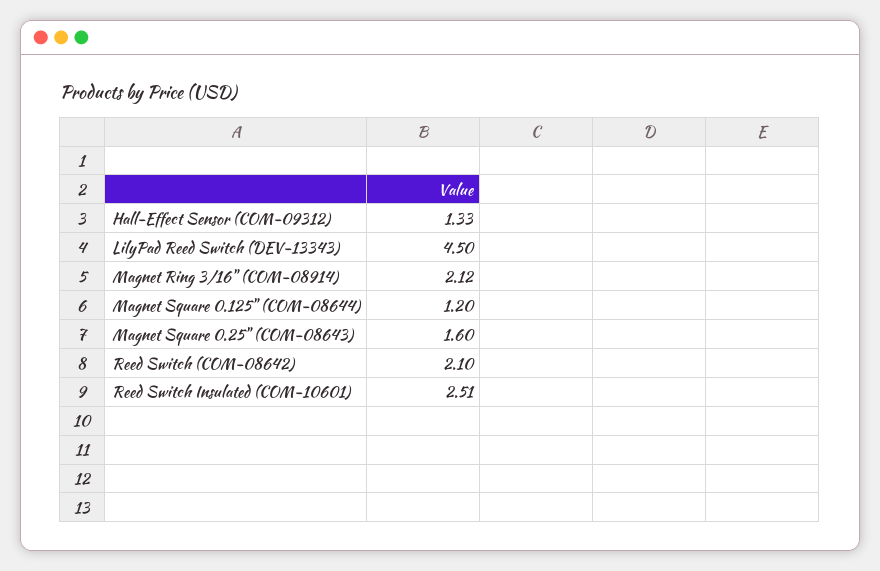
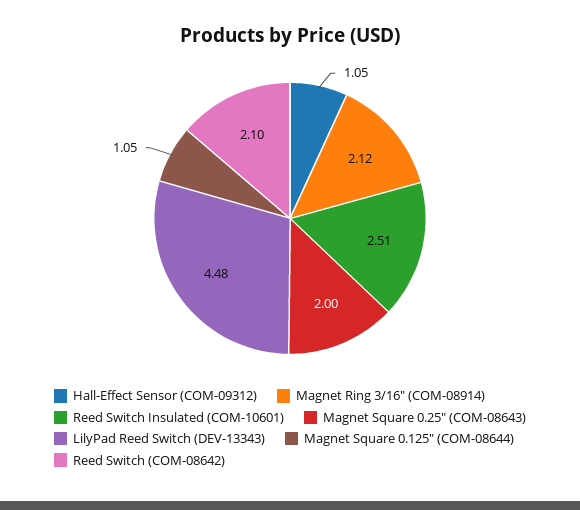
  {
-   "Hall-Effect Sensor (COM-09312)": 1.33,
+   "Hall-Effect Sensor (COM-09312)": 1.05,
-   "LilyPad Reed Switch (DEV-13343)": 4.5,
+   "LilyPad Reed Switch (DEV-13343)": 4.48,
    "Magnet Ring 3/16\" (COM-08914)": 2.12,
-   "Magnet Square 0.125\" (COM-08644)": 1.2,
+   "Magnet Square 0.125\" (COM-08644)": 1.05,
-   "Magnet Square 0.25\" (COM-08643)": 1.6,
+   "Magnet Square 0.25\" (COM-08643)": 2,
    "Reed Switch (COM-08642)": 2.1,
    "Reed Switch Insulated (COM-10601)": 2.51
  }

